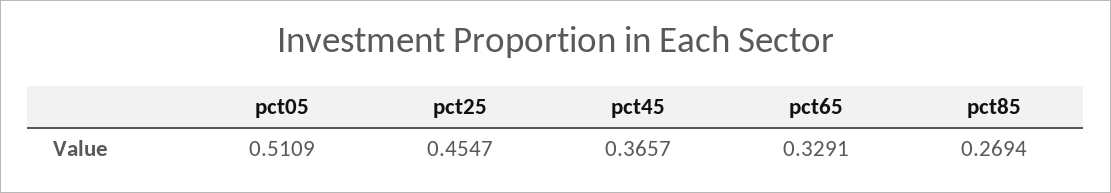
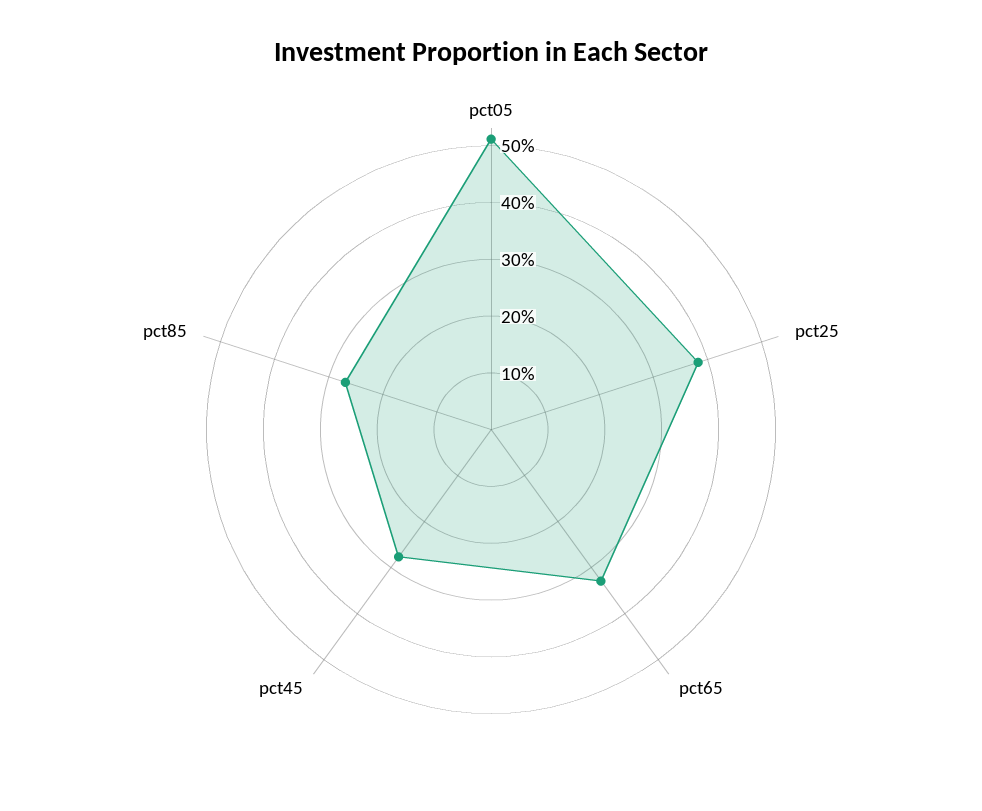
  {
    "pct05": 0.5109,
-   "pct25": 0.4547,
+   "pct25": 0.38,
-   "pct45": 0.3657,
+   "pct45": 0.28,
    "pct65": 0.3291,
    "pct85": 0.2694
  }

